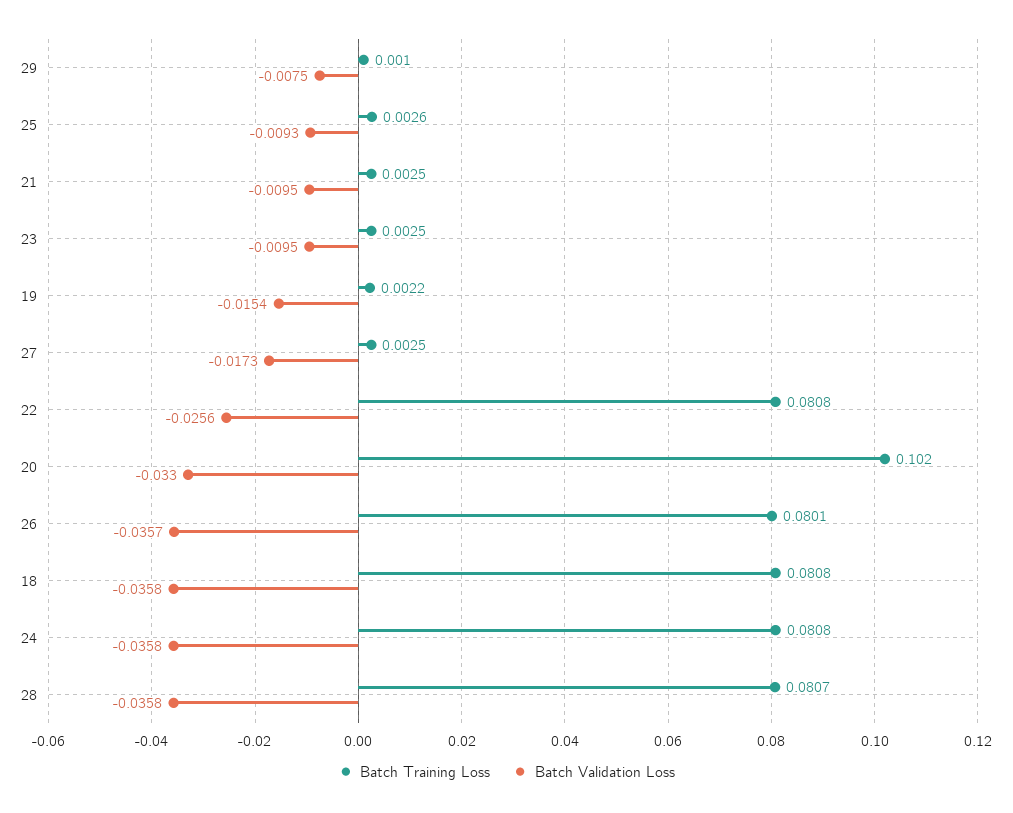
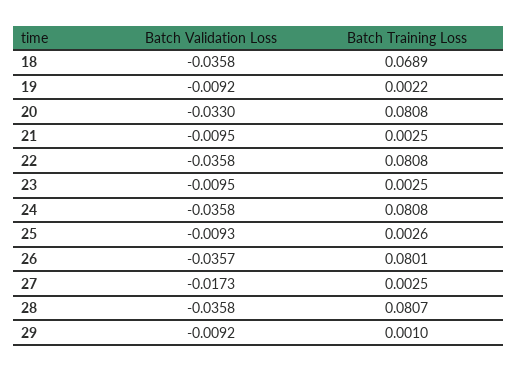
  {
    "Batch Training Loss": {
      "29": 0.001,
      "25": 0.0026,
      "21": 0.0025,
      "23": 0.0025,
      "19": 0.0022,
      "27": 0.0025,
      "22": 0.0808,
-     "20": 0.102,
+     "20": 0.0808,
      "26": 0.0801,
-     "18": 0.0808,
+     "18": 0.0689,
      "24": 0.0808,
      "28": 0.0807
    },
    "Batch Validation Loss": {
-     "29": -0.0075,
+     "29": -0.0092,
      "25": -0.0093,
      "21": -0.0095,
      "23": -0.0095,
-     "19": -0.0154,
+     "19": -0.0092,
      "27": -0.0173,
-     "22": -0.0256,
+     "22": -0.0358,
      "20": -0.033,
      "26": -0.0357,
      "18": -0.0358,
      "24": -0.0358,
      "28": -0.0358
    }
  }

